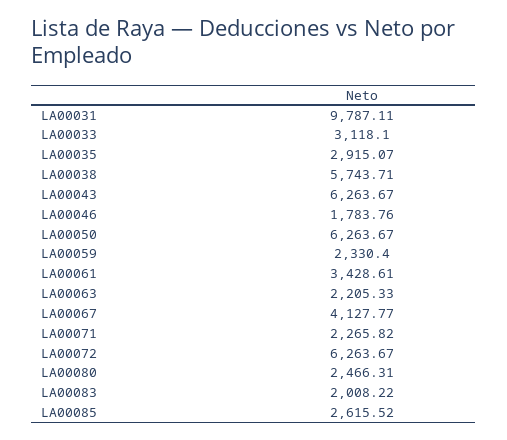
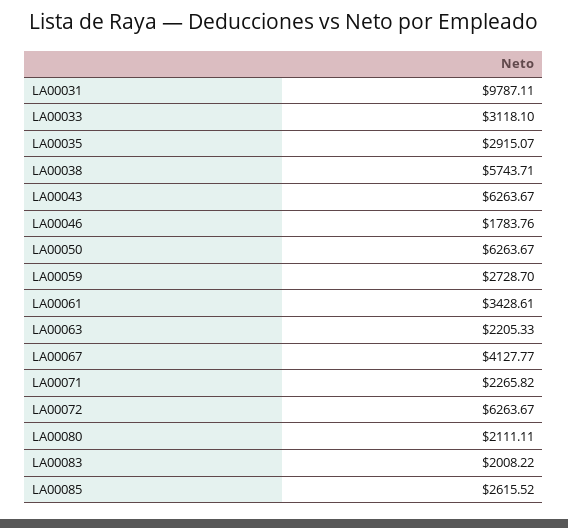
  {
    "LA00031": 9787.11,
    "LA00033": 3118.1,
    "LA00035": 2915.07,
    "LA00038": 5743.71,
    "LA00043": 6263.67,
    "LA00046": 1783.76,
    "LA00050": 6263.67,
-   "LA00059": 2330.4,
+   "LA00059": 2728.7,
    "LA00061": 3428.61,
    "LA00063": 2205.33,
    "LA00067": 4127.77,
    "LA00071": 2265.82,
    "LA00072": 6263.67,
-   "LA00080": 2466.31,
+   "LA00080": 2111.11,
    "LA00083": 2008.22,
    "LA00085": 2615.52
  }

